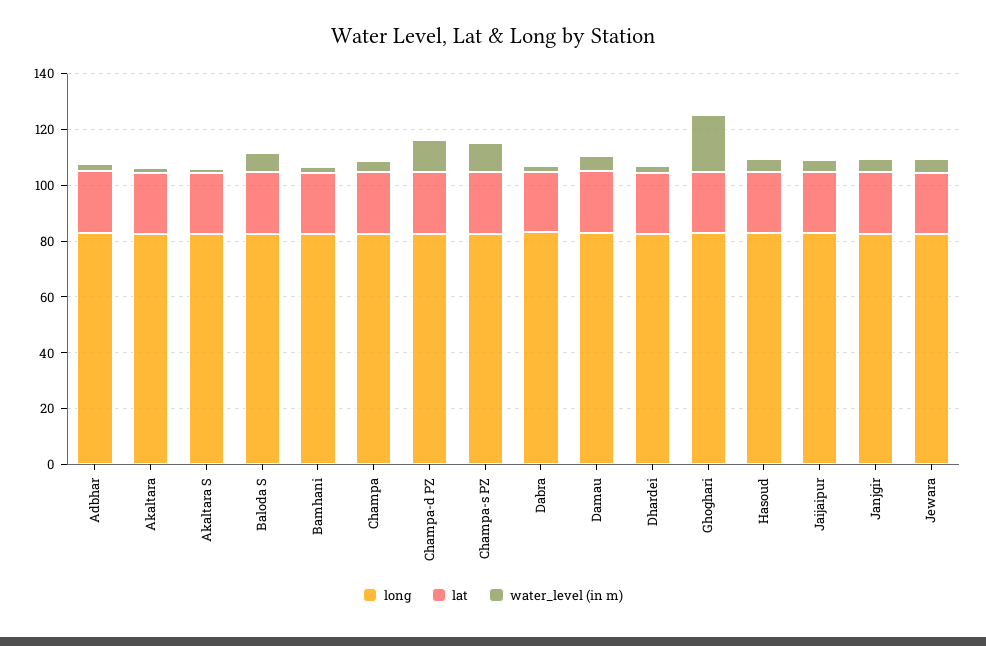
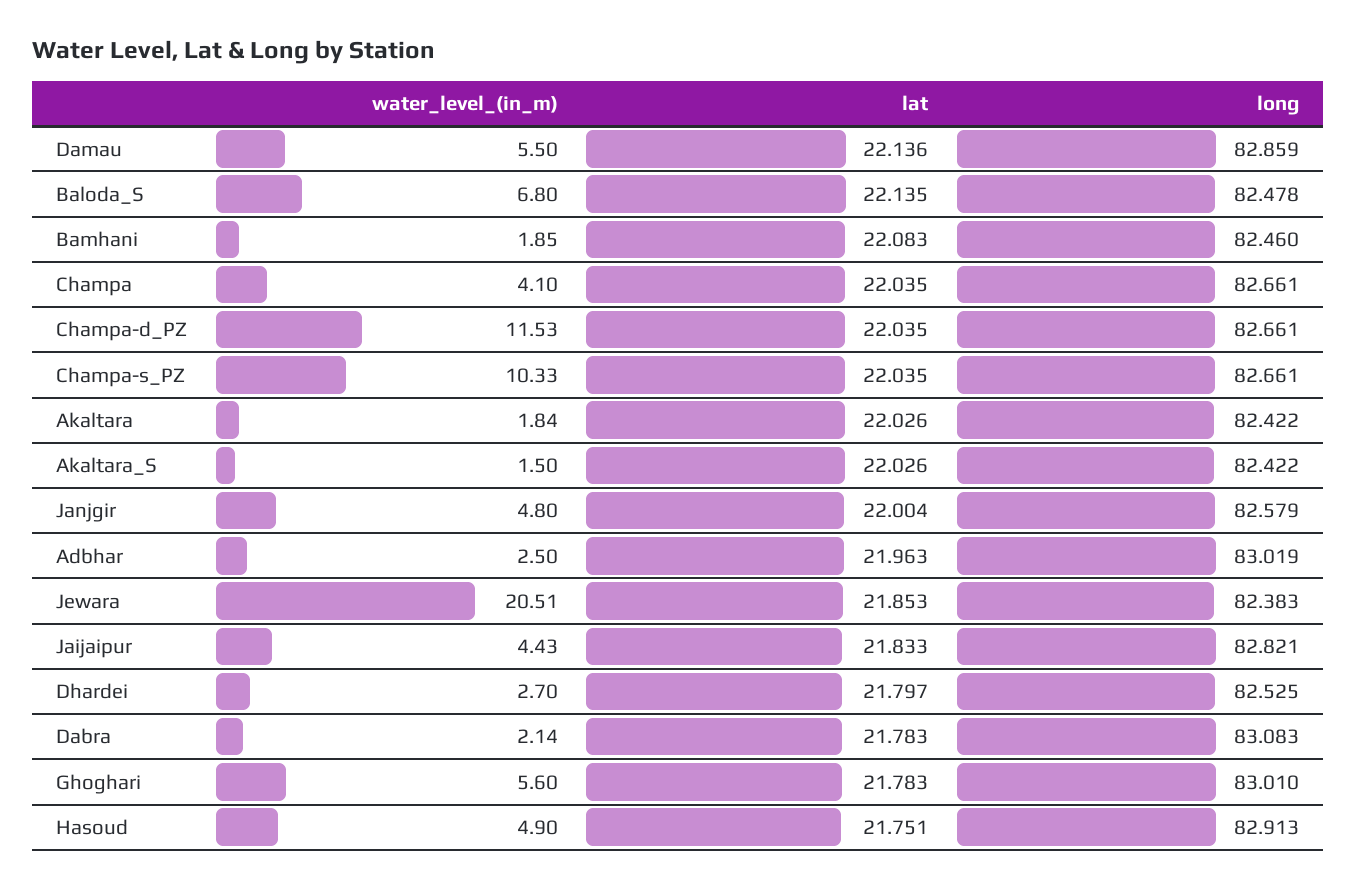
  {
    "long": {
      "Adbhar": 83.019,
      "Akaltara": 82.422,
      "Akaltara S": 82.422,
      "Baloda S": 82.478,
      "Bamhani": 82.46,
      "Champa": 82.661,
      "Champa-d PZ": 82.661,
      "Champa-s PZ": 82.661,
      "Dabra": 83.083,
      "Damau": 82.859,
      "Dhardei": 82.525,
      "Ghoghari": 83.01,
      "Hasoud": 82.913,
      "Jaijaipur": 82.821,
      "Janjgir": 82.579,
      "Jewara": 82.383
    },
    "lat": {
      "Adbhar": 21.963,
      "Akaltara": 22.026,
      "Akaltara S": 22.026,
      "Baloda S": 22.135,
      "Bamhani": 22.083,
      "Champa": 22.035,
      "Champa-d PZ": 22.035,
      "Champa-s PZ": 22.035,
      "Dabra": 21.783,
      "Damau": 22.136,
      "Dhardei": 21.797,
      "Ghoghari": 21.783,
      "Hasoud": 21.751,
      "Jaijaipur": 21.833,
      "Janjgir": 22.004,
      "Jewara": 21.853
    },
    "water_level (in m)": {
      "Adbhar": 2.5,
      "Akaltara": 1.84,
      "Akaltara S": 1.5,
      "Baloda S": 6.8,
      "Bamhani": 1.85,
      "Champa": 4.1,
      "Champa-d PZ": 11.53,
      "Champa-s PZ": 10.33,
      "Dabra": 2.14,
      "Damau": 5.5,
      "Dhardei": 2.7,
-     "Ghoghari": 20,
+     "Ghoghari": 5.6,
      "Hasoud": 4.9,
      "Jaijaipur": 4.43,
      "Janjgir": 4.8,
-     "Jewara": 5
+     "Jewara": 20.51
    }
  }

